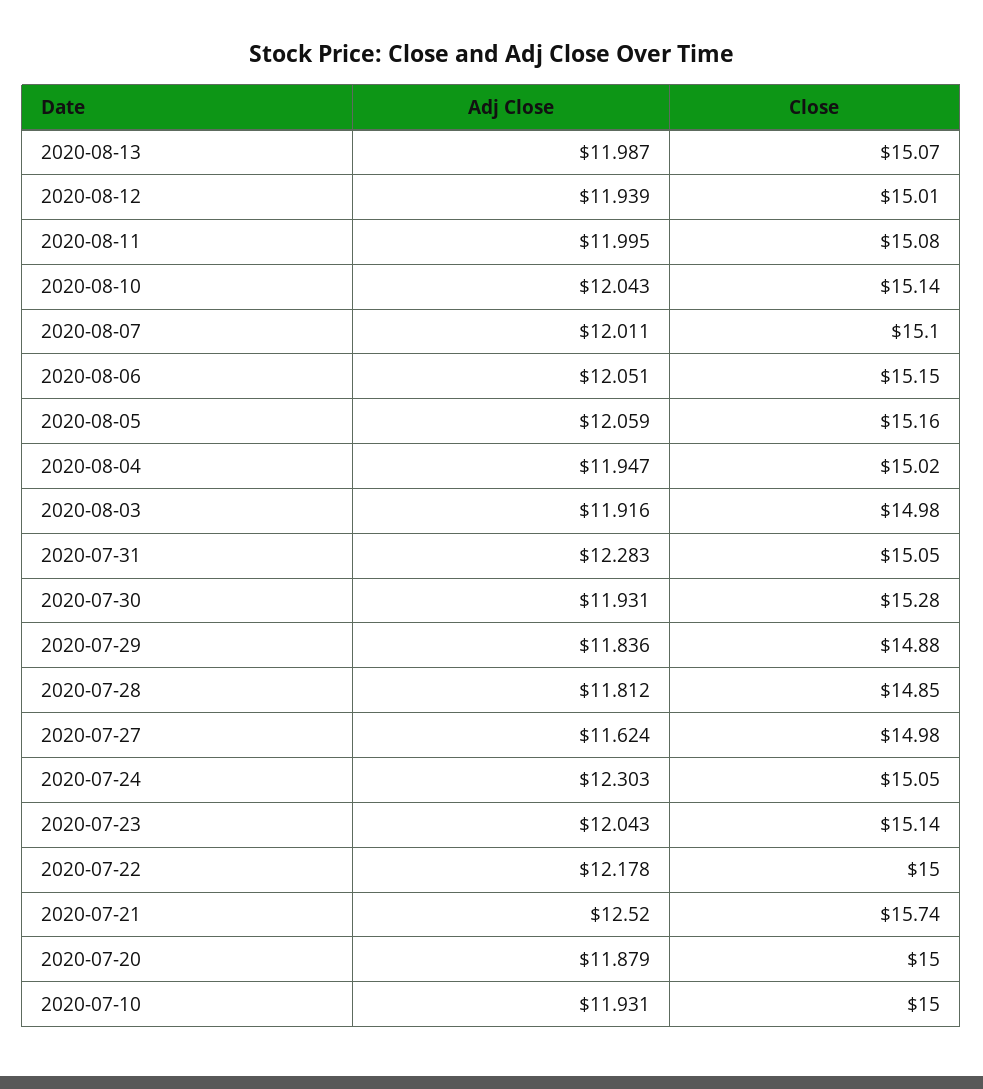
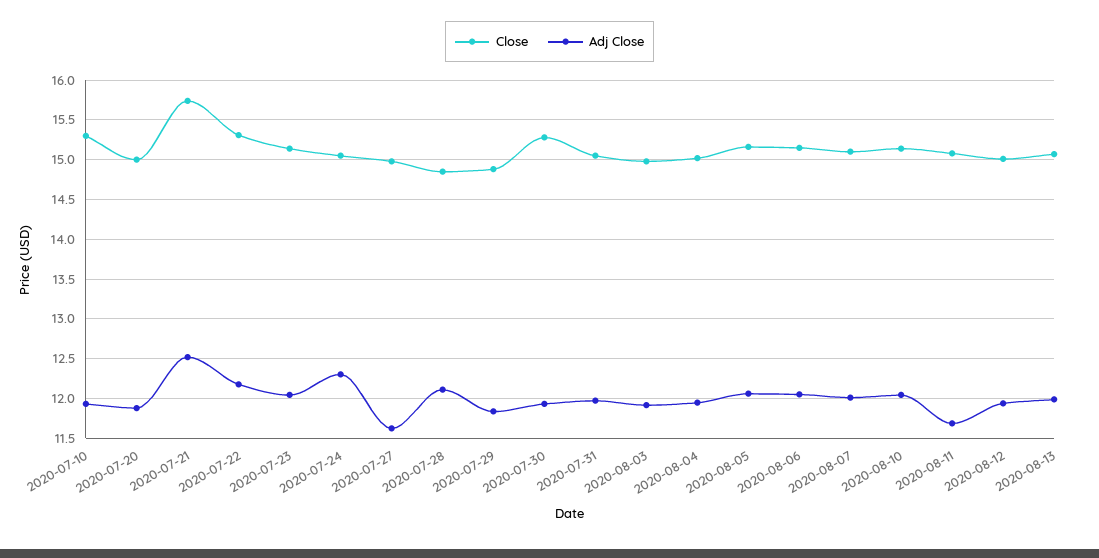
  {
    "Adj Close": {
      "2020-08-13": 11.987,
      "2020-08-12": 11.939,
-     "2020-08-11": 11.995,
+     "2020-08-11": 11.7,
      "2020-08-10": 12.043,
      "2020-08-07": 12.011,
      "2020-08-06": 12.051,
      "2020-08-05": 12.059,
      "2020-08-04": 11.947,
      "2020-08-03": 11.916,
-     "2020-07-31": 12.283,
+     "2020-07-31": 12,
      "2020-07-30": 11.931,
      "2020-07-29": 11.836,
-     "2020-07-28": 11.812,
+     "2020-07-28": 12.1,
      "2020-07-27": 11.624,
      "2020-07-24": 12.303,
      "2020-07-23": 12.043,
      "2020-07-22": 12.178,
      "2020-07-21": 12.52,
      "2020-07-20": 11.879,
      "2020-07-10": 11.931
    },
    "Close": {
      "2020-08-13": 15.07,
      "2020-08-12": 15.01,
      "2020-08-11": 15.08,
      "2020-08-10": 15.14,
      "2020-08-07": 15.1,
      "2020-08-06": 15.15,
      "2020-08-05": 15.16,
      "2020-08-04": 15.02,
      "2020-08-03": 14.98,
      "2020-07-31": 15.05,
      "2020-07-30": 15.28,
      "2020-07-29": 14.88,
      "2020-07-28": 14.85,
      "2020-07-27": 14.98,
      "2020-07-24": 15.05,
      "2020-07-23": 15.14,
-     "2020-07-22": 15,
+     "2020-07-22": 15.3,
      "2020-07-21": 15.74,
      "2020-07-20": 15,
-     "2020-07-10": 15
+     "2020-07-10": 15.3
    }
  }

